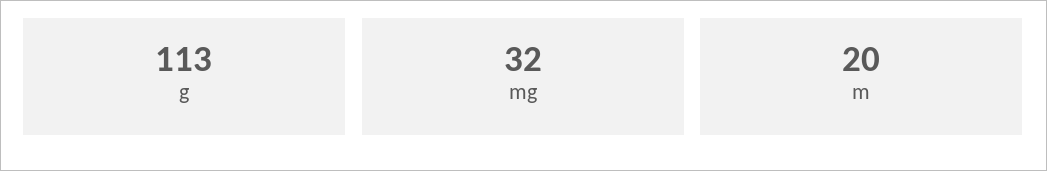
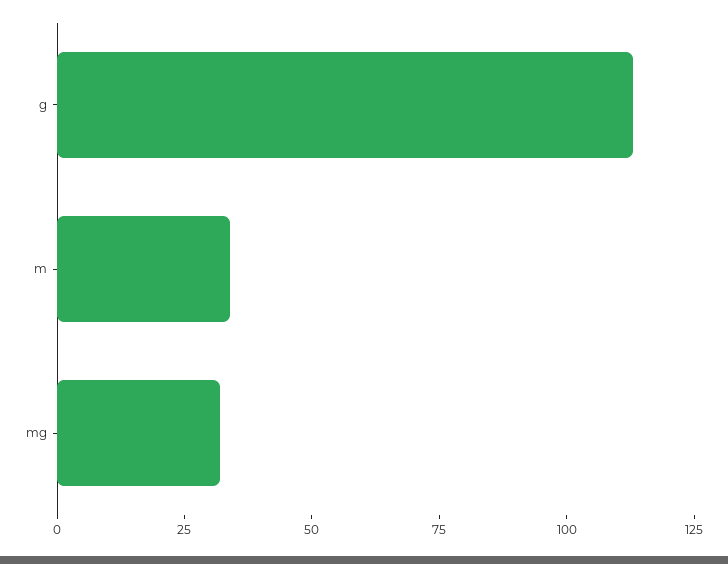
  {
    "g": 113,
    "mg": 32,
-   "m": 20
+   "m": 35
  }

